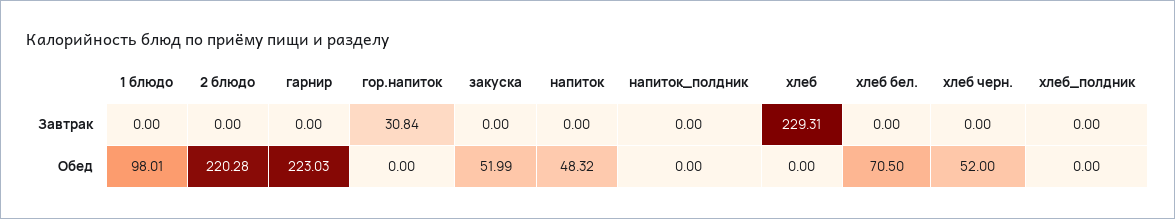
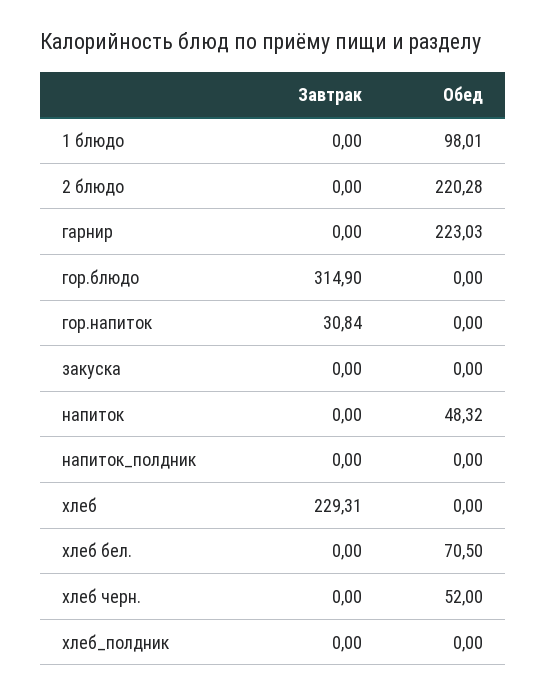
  {
    "1 блюдо": {
      "Завтрак": 0,
      "Обед": 98.01
    },
    "2 блюдо": {
      "Завтрак": 0,
      "Обед": 220.28
    },
    "гарнир": {
      "Завтрак": 0,
      "Обед": 223.03
    },
    "гор.напиток": {
      "Завтрак": 30.84,
      "Обед": 0
    },
    "закуска": {
      "Завтрак": 0,
-     "Обед": 51.99
+     "Обед": 0
    },
    "напиток": {
      "Завтрак": 0,
      "Обед": 48.32
    },
    "напиток_полдник": {
      "Завтрак": 0,
      "Обед": 0
    },
    "хлеб": {
      "Завтрак": 229.31,
      "Обед": 0
    },
    "хлеб бел.": {
      "Завтрак": 0,
      "Обед": 70.5
    },
    "хлеб черн.": {
      "Завтрак": 0,
      "Обед": 52
    },
    "хлеб_полдник": {
      "Завтрак": 0,
      "Обед": 0
-   }
+   },
+   "гор.блюдо": {
+     "Завтрак": 314.9,
+     "Обед": 0
+   }
  }

